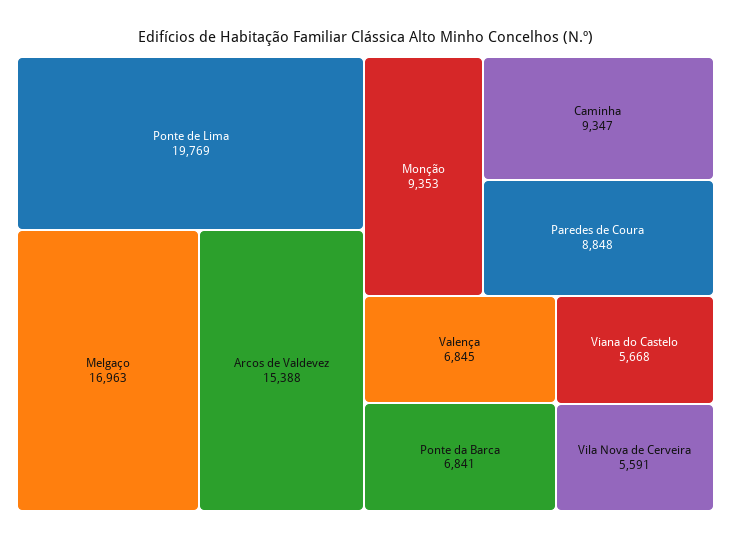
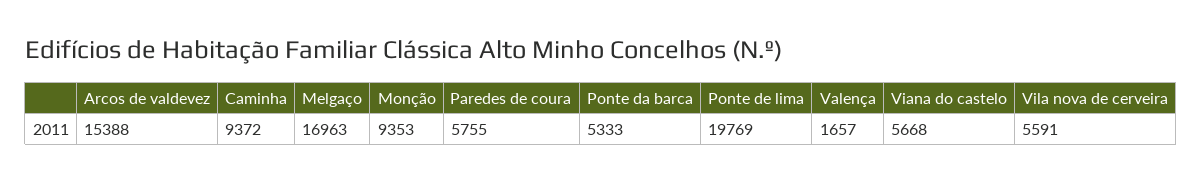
  {
    "Ponte de Lima": 19769,
    "Melgaço": 16963,
    "Arcos de Valdevez": 15388,
    "Monção": 9353,
-   "Caminha": 9347,
+   "Caminha": 9372,
-   "Paredes de Coura": 8848,
+   "Paredes de Coura": 5755,
-   "Valença": 6845,
+   "Valença": 1657,
-   "Ponte da Barca": 6841,
+   "Ponte da Barca": 5333,
    "Viana do Castelo": 5668,
    "Vila Nova de Cerveira": 5591
  }

